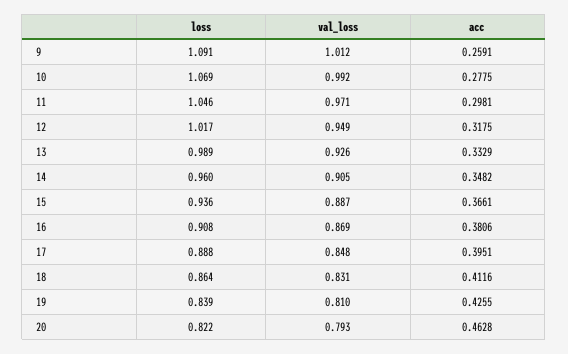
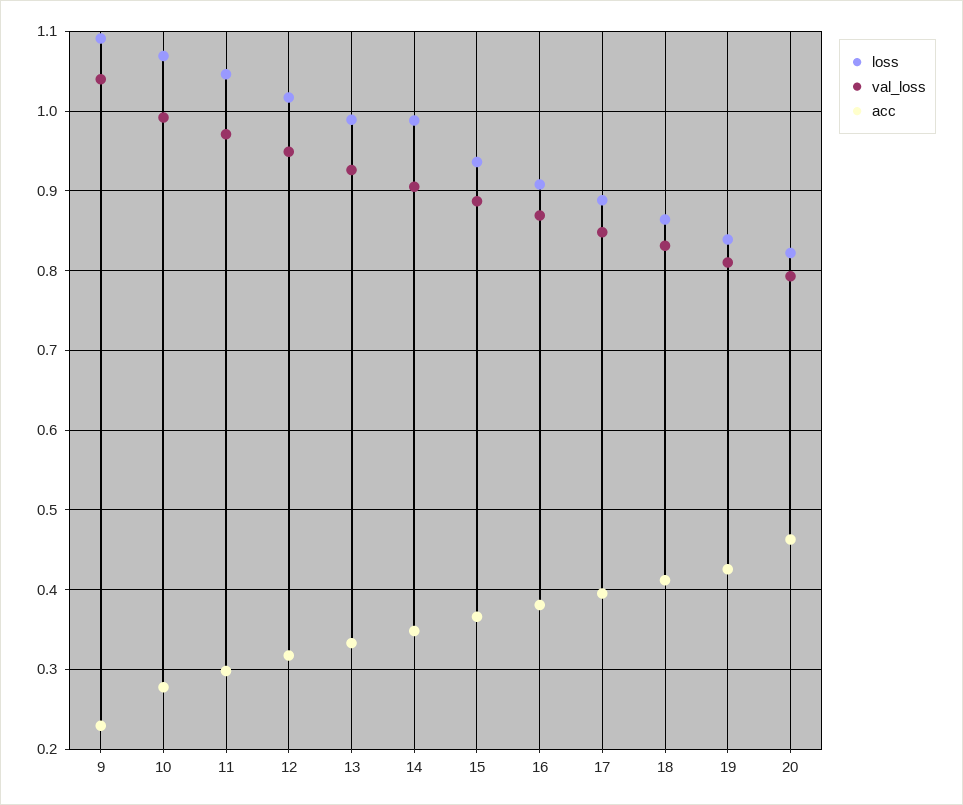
  {
    "loss": {
      "9": 1.091,
      "10": 1.069,
      "11": 1.046,
      "12": 1.017,
      "13": 0.989,
-     "14": 0.96,
+     "14": 0.99,
      "15": 0.936,
      "16": 0.908,
      "17": 0.888,
      "18": 0.864,
      "19": 0.839,
      "20": 0.822
    },
    "val_loss": {
-     "9": 1.012,
+     "9": 1.04,
      "10": 0.992,
      "11": 0.971,
      "12": 0.949,
      "13": 0.926,
      "14": 0.905,
      "15": 0.887,
      "16": 0.869,
      "17": 0.848,
      "18": 0.831,
      "19": 0.81,
      "20": 0.793
    },
    "acc": {
-     "9": 0.2591,
+     "9": 0.23,
      "10": 0.2775,
      "11": 0.2981,
      "12": 0.3175,
      "13": 0.3329,
      "14": 0.3482,
      "15": 0.3661,
      "16": 0.3806,
      "17": 0.3951,
      "18": 0.4116,
      "19": 0.4255,
      "20": 0.4628
    }
  }

